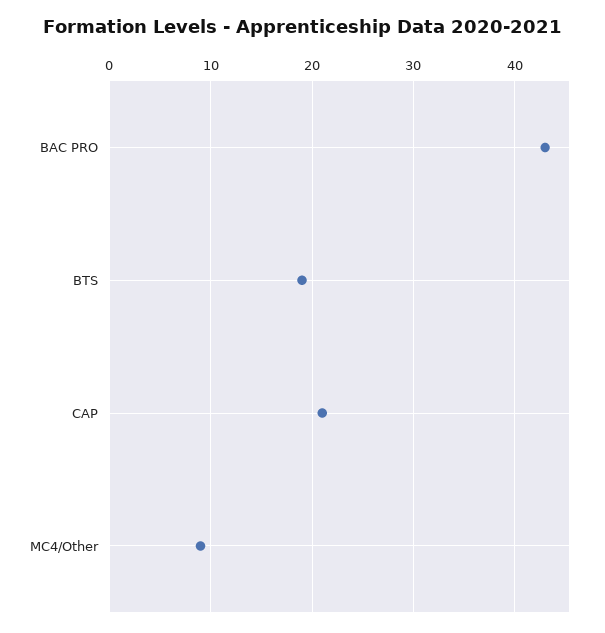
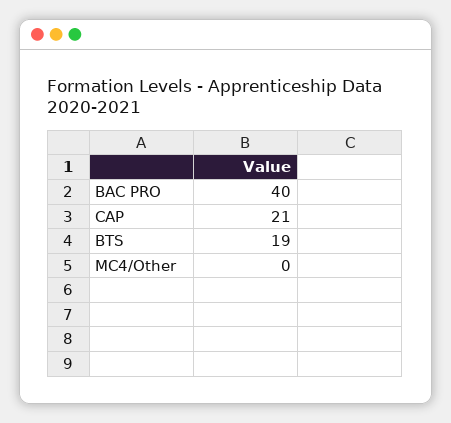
  {
-   "BAC PRO": 43,
+   "BAC PRO": 40,
    "BTS": 19,
    "CAP": 21,
-   "MC4/Other": 9
+   "MC4/Other": 0
  }

